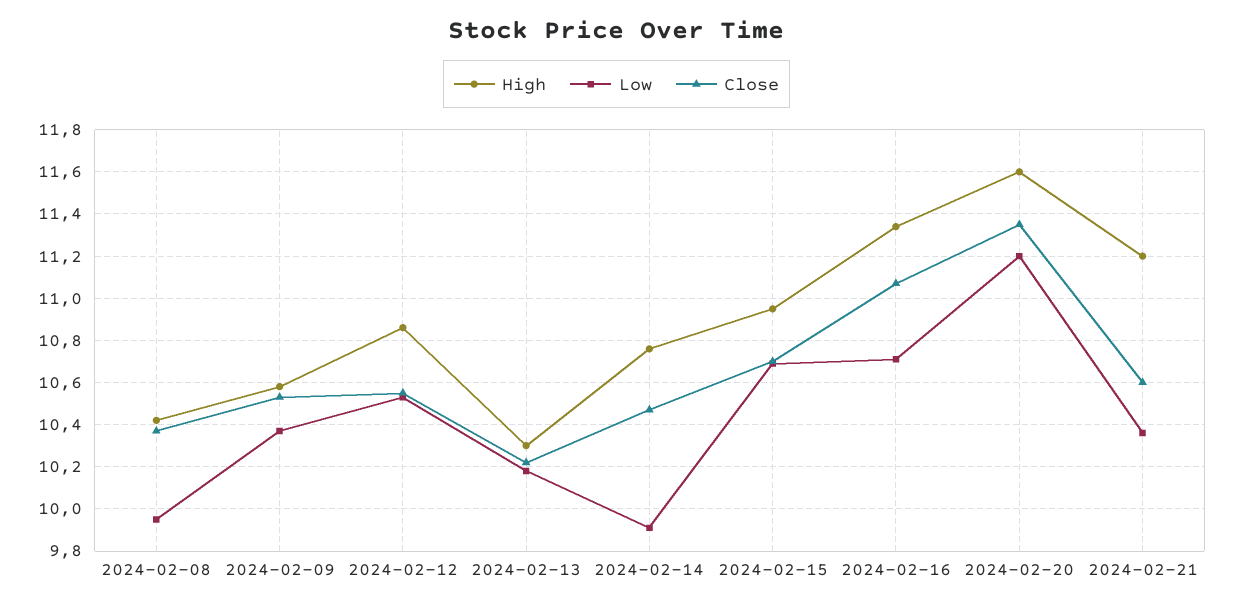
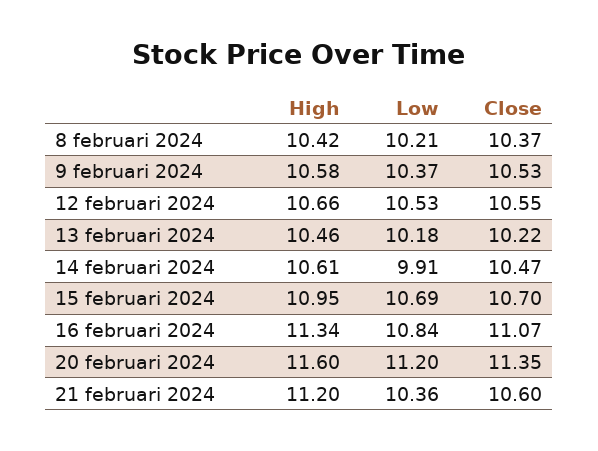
  {
    "High": {
      "2024-02-08": 10.42,
      "2024-02-09": 10.58,
-     "2024-02-12": 10.85,
+     "2024-02-12": 10.66,
-     "2024-02-13": 10.3,
+     "2024-02-13": 10.46,
-     "2024-02-14": 10.75,
+     "2024-02-14": 10.61,
      "2024-02-15": 10.95,
      "2024-02-16": 11.34,
      "2024-02-20": 11.6,
      "2024-02-21": 11.2
    },
    "Low": {
-     "2024-02-08": 9.95,
+     "2024-02-08": 10.21,
      "2024-02-09": 10.37,
      "2024-02-12": 10.53,
      "2024-02-13": 10.18,
      "2024-02-14": 9.91,
      "2024-02-15": 10.69,
-     "2024-02-16": 10.7,
+     "2024-02-16": 10.84,
      "2024-02-20": 11.2,
      "2024-02-21": 10.36
    },
    "Close": {
      "2024-02-08": 10.37,
      "2024-02-09": 10.53,
      "2024-02-12": 10.55,
      "2024-02-13": 10.22,
      "2024-02-14": 10.47,
      "2024-02-15": 10.7,
      "2024-02-16": 11.07,
      "2024-02-20": 11.35,
      "2024-02-21": 10.6
    }
  }

